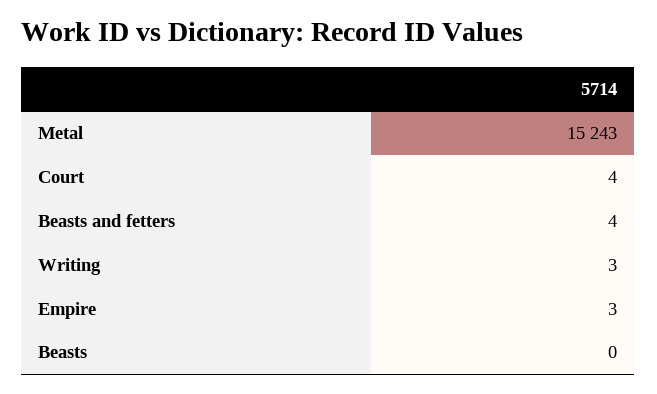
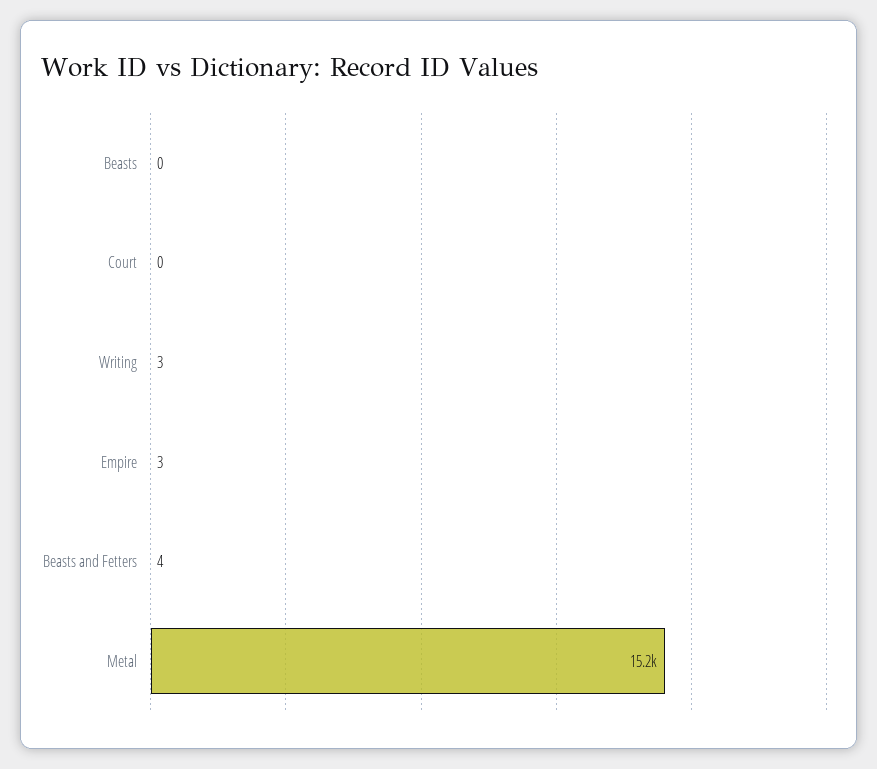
  {
    "Metal": 15243,
-   "Court": 4,
+   "Court": 0,
    "Beasts and fetters": 4,
    "Writing": 3,
    "Empire": 3,
    "Beasts": 0
  }

